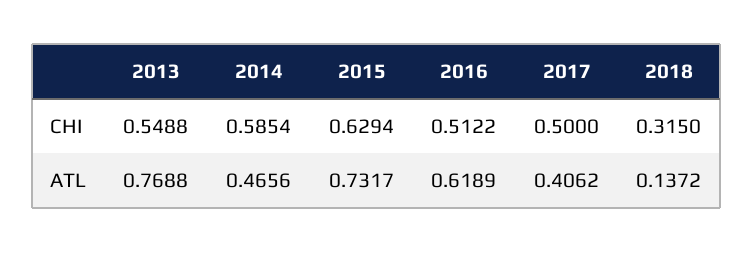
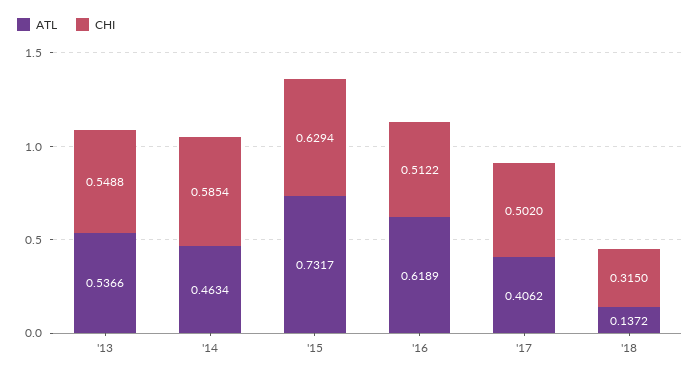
  {
    "CHI": {
      "2013": 0.5488,
      "2014": 0.5854,
      "2015": 0.6294,
      "2016": 0.5122,
-     "2017": 0.5,
+     "2017": 0.502,
      "2018": 0.315
    },
    "ATL": {
-     "2013": 0.7688,
+     "2013": 0.5366,
-     "2014": 0.4656,
+     "2014": 0.4634,
      "2015": 0.7317,
      "2016": 0.6189,
      "2017": 0.4062,
      "2018": 0.1372
    }
  }

